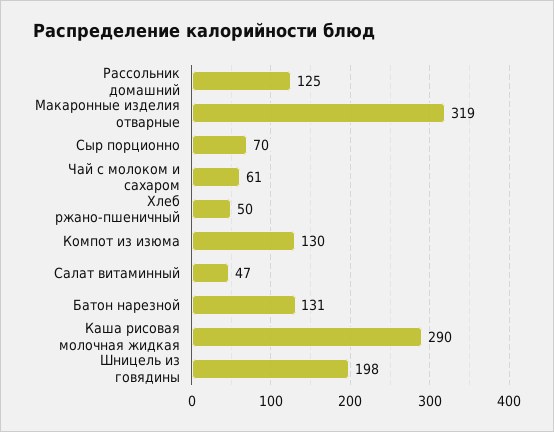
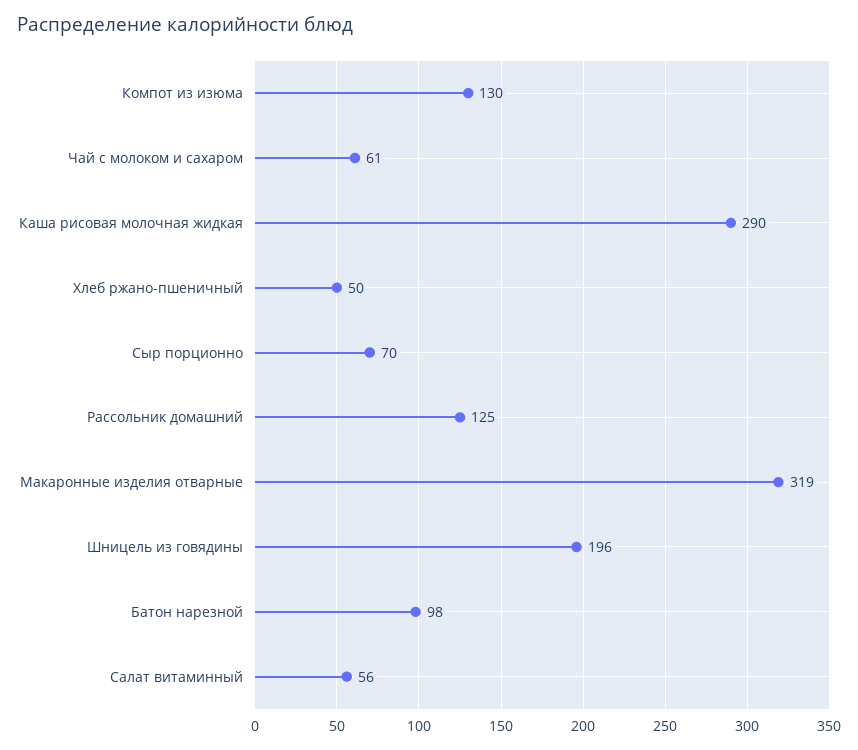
  {
    "Рассольник домашний": 125,
    "Макаронные изделия отварные": 319,
    "Сыр порционно": 70,
    "Чай с молоком и сахаром": 61,
    "Хлеб ржано-пшеничный": 50,
    "Компот из изюма": 130,
-   "Салат витаминный": 47,
+   "Салат витаминный": 56,
-   "Батон нарезной": 131,
+   "Батон нарезной": 98,
    "Каша рисовая молочная жидкая": 290,
-   "Шницель из говядины": 198
+   "Шницель из говядины": 196
  }

